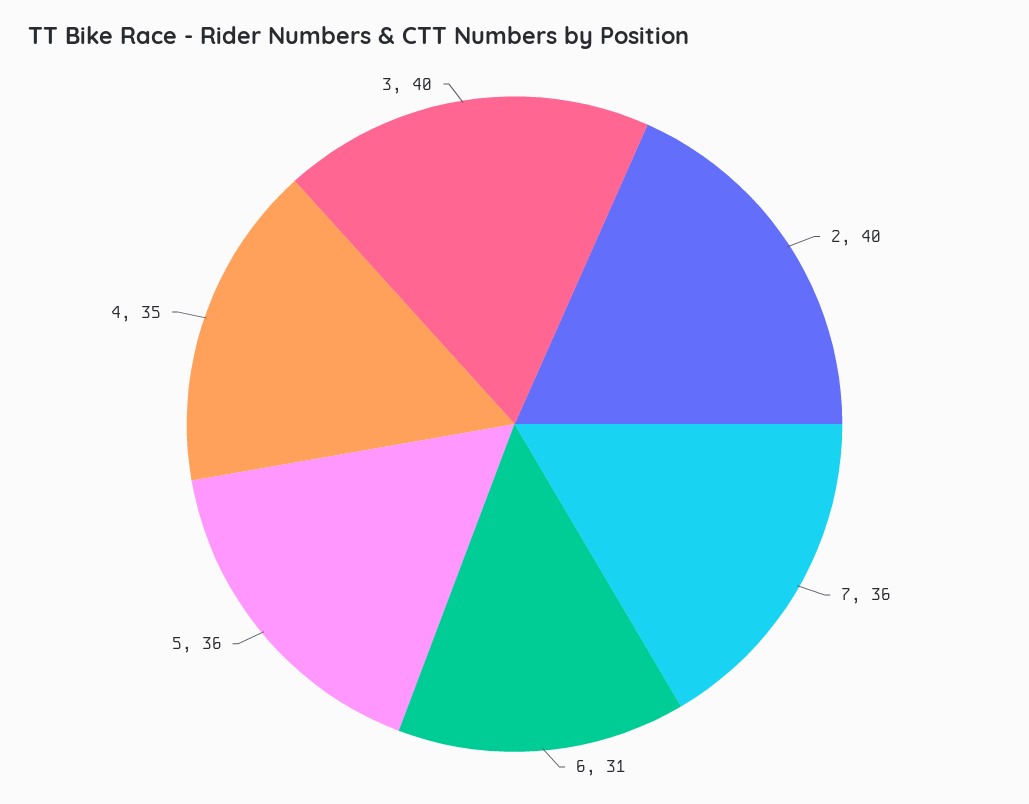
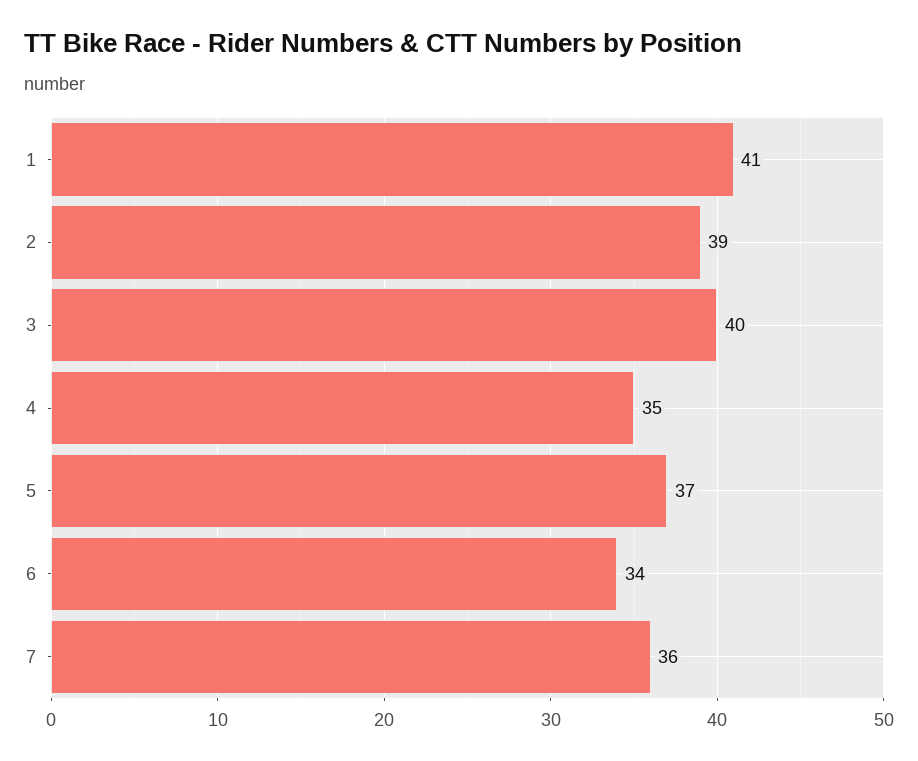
  {
-   "2": 40,
+   "2": 39,
    "7": 36,
-   "6": 31,
+   "6": 34,
-   "5": 36,
+   "5": 37,
    "4": 35,
-   "3": 40
+   "3": 40,
+   "1": 41
  }

